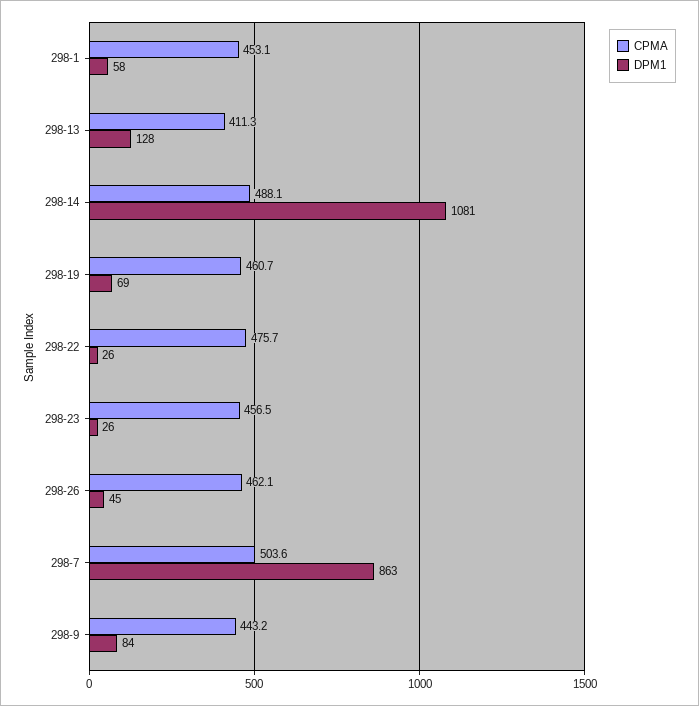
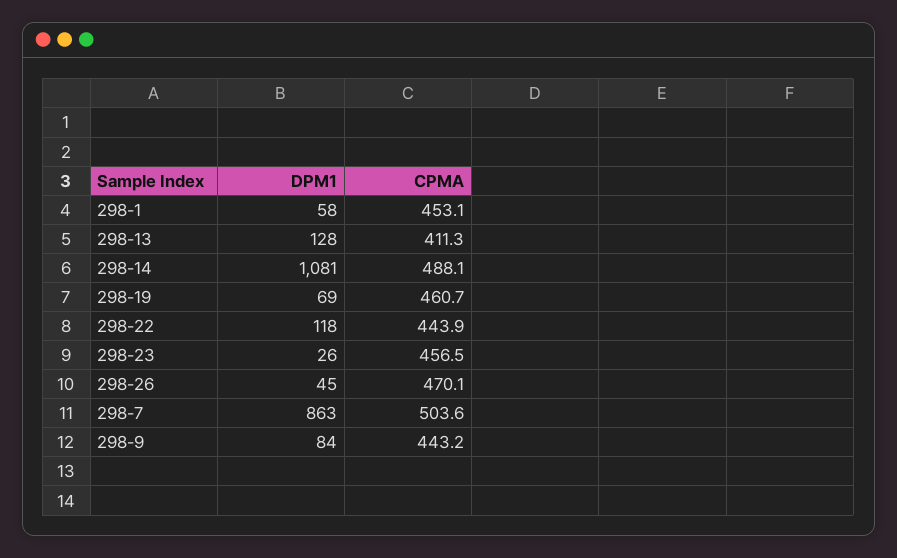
  {
    "CPMA": {
      "298-1": 453.1,
      "298-13": 411.3,
      "298-14": 488.1,
      "298-19": 460.7,
-     "298-22": 475.7,
+     "298-22": 443.9,
      "298-23": 456.5,
-     "298-26": 462.1,
+     "298-26": 470.1,
      "298-7": 503.6,
      "298-9": 443.2
    },
    "DPM1": {
      "298-1": 58,
      "298-13": 128,
      "298-14": 1081,
      "298-19": 69,
-     "298-22": 26,
+     "298-22": 118,
      "298-23": 26,
      "298-26": 45,
      "298-7": 863,
      "298-9": 84
    }
  }

